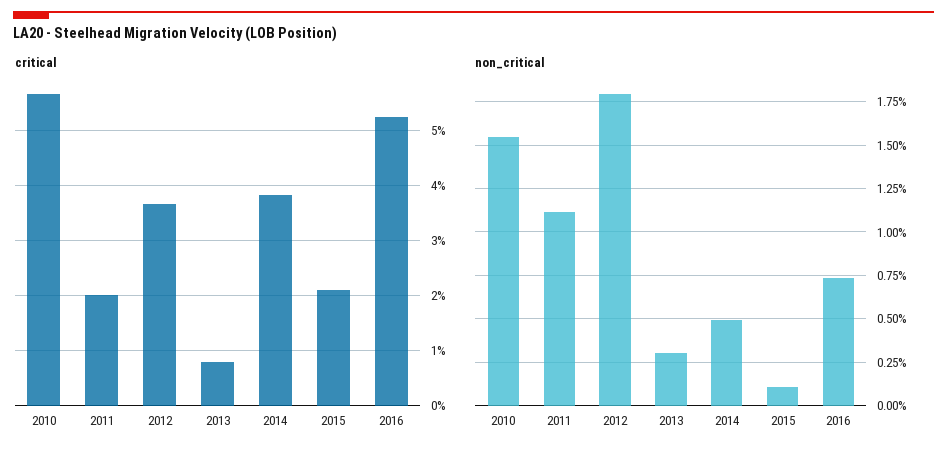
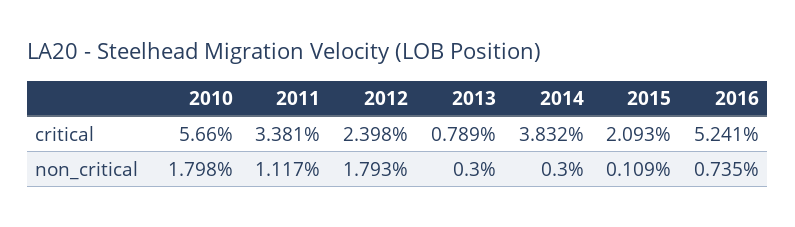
  {
    "critical": {
      "2010": 5.66,
-     "2011": 2,
+     "2011": 3.381,
-     "2012": 3.6,
+     "2012": 2.398,
      "2013": 0.789,
      "2014": 3.832,
      "2015": 2.093,
      "2016": 5.241
    },
    "non_critical": {
-     "2010": 1.55,
+     "2010": 1.798,
      "2011": 1.117,
      "2012": 1.793,
      "2013": 0.3,
-     "2014": 0.5,
+     "2014": 0.3,
      "2015": 0.109,
      "2016": 0.735
    }
  }

